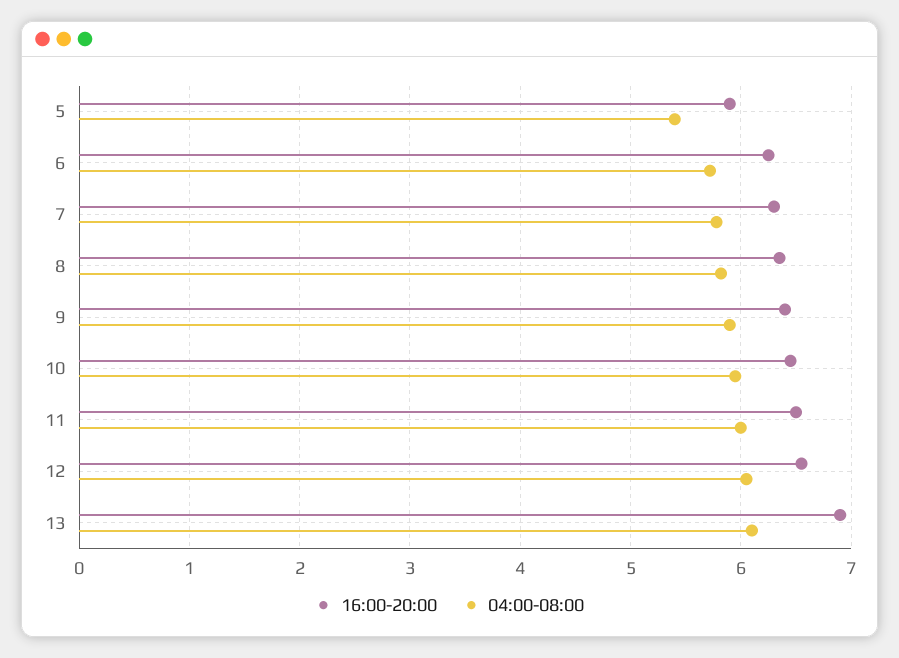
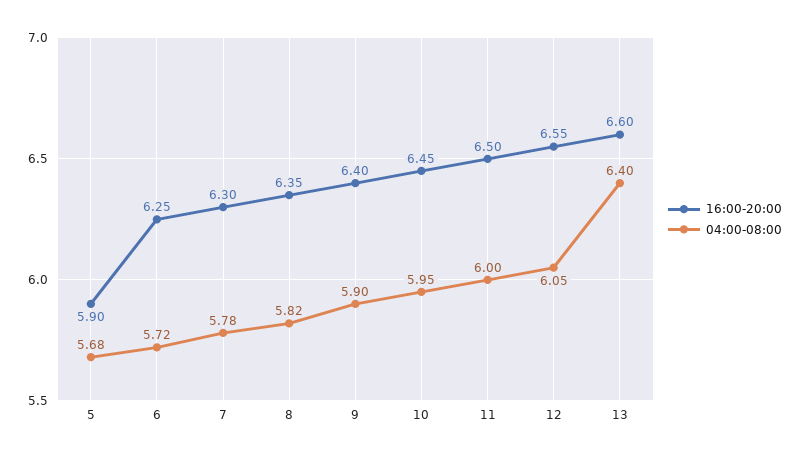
  {
    "16:00-20:00": {
      "5": 5.9,
      "6": 6.25,
      "7": 6.3,
      "8": 6.35,
      "9": 6.4,
      "10": 6.45,
      "11": 6.5,
      "12": 6.55,
-     "13": 6.9
+     "13": 6.6
    },
    "04:00-08:00": {
-     "5": 5.4,
+     "5": 5.68,
      "6": 5.72,
      "7": 5.78,
      "8": 5.82,
      "9": 5.9,
      "10": 5.95,
      "11": 6,
      "12": 6.05,
-     "13": 6.1
+     "13": 6.4
    }
  }

